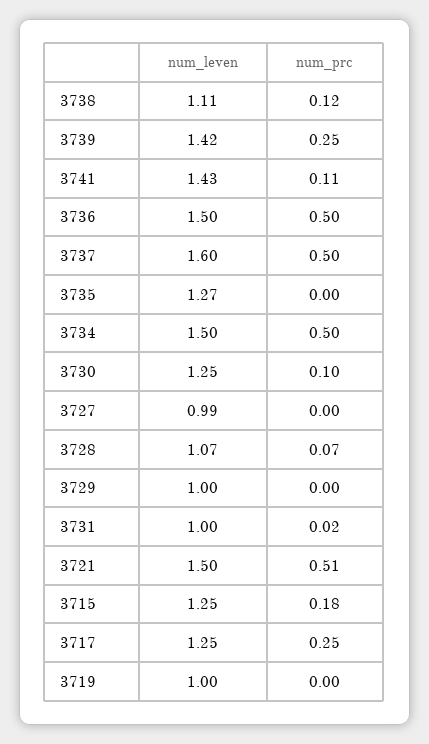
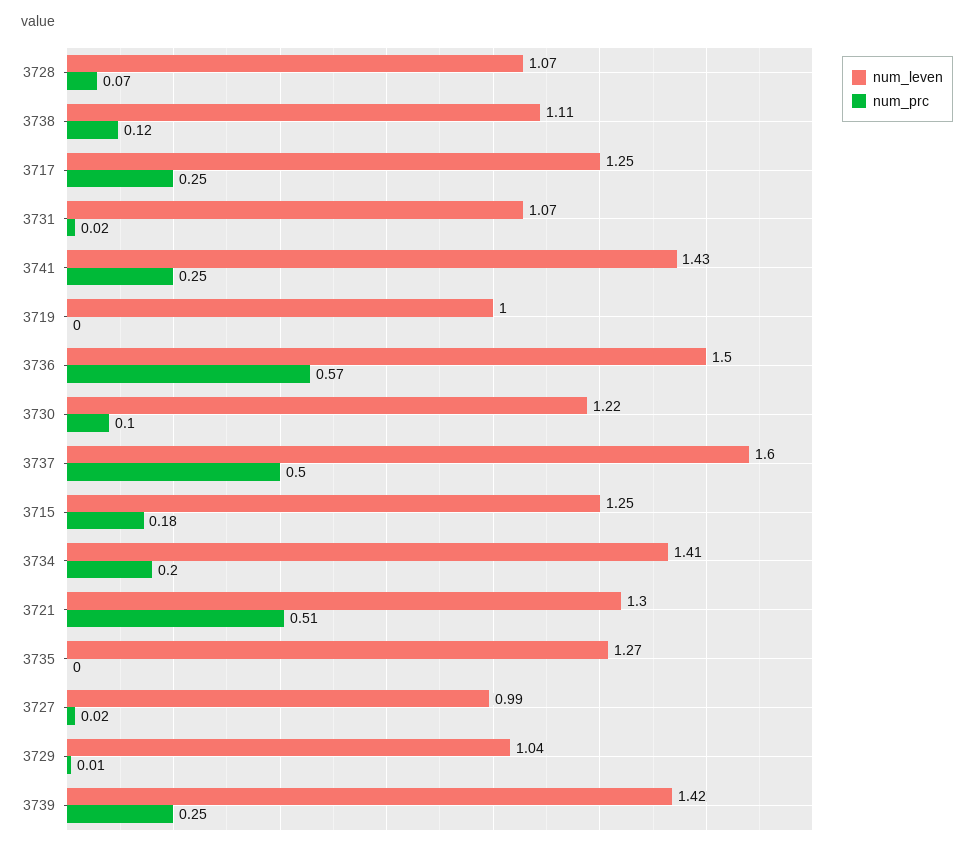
  {
    "num_leven": {
      "3738": 1.11,
      "3739": 1.42,
      "3741": 1.43,
      "3736": 1.5,
      "3737": 1.6,
      "3735": 1.27,
-     "3734": 1.5,
+     "3734": 1.41,
-     "3730": 1.25,
+     "3730": 1.22,
      "3727": 0.99,
      "3728": 1.07,
-     "3729": 1,
+     "3729": 1.04,
-     "3731": 1,
+     "3731": 1.07,
-     "3721": 1.5,
+     "3721": 1.3,
      "3715": 1.25,
      "3717": 1.25,
      "3719": 1
    },
    "num_prc": {
      "3738": 0.12,
      "3739": 0.25,
-     "3741": 0.11,
+     "3741": 0.25,
-     "3736": 0.5,
+     "3736": 0.57,
      "3737": 0.5,
      "3735": 0,
-     "3734": 0.5,
+     "3734": 0.2,
      "3730": 0.1,
-     "3727": 0,
+     "3727": 0.02,
      "3728": 0.07,
-     "3729": 0,
+     "3729": 0.01,
      "3731": 0.02,
      "3721": 0.51,
      "3715": 0.18,
      "3717": 0.25,
      "3719": 0
    }
  }

